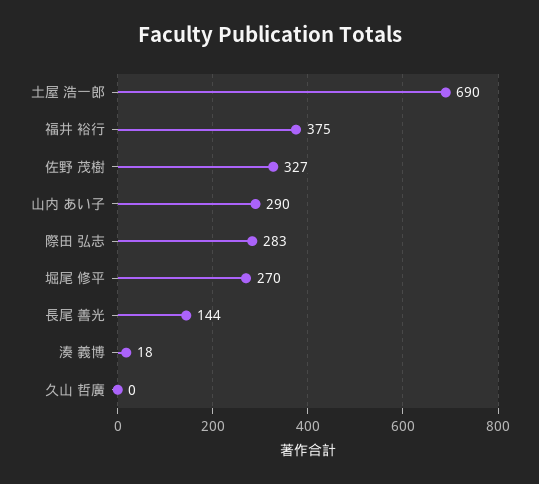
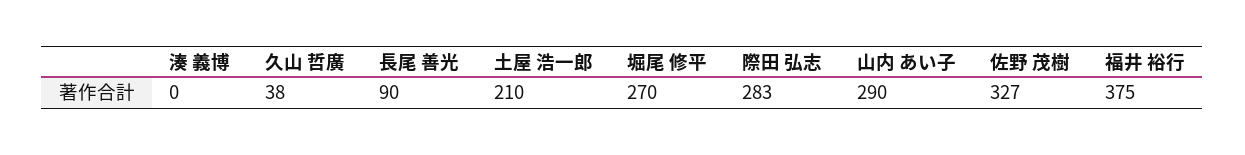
  {
-   "土屋 浩一郎": 690,
+   "土屋 浩一郎": 210,
    "福井 裕行": 375,
    "佐野 茂樹": 327,
    "山内 あい子": 290,
    "際田 弘志": 283,
    "堀尾 修平": 270,
-   "長尾 善光": 144,
+   "長尾 善光": 90,
-   "湊 義博": 18,
+   "湊 義博": 0,
-   "久山 哲廣": 0
+   "久山 哲廣": 38
  }

